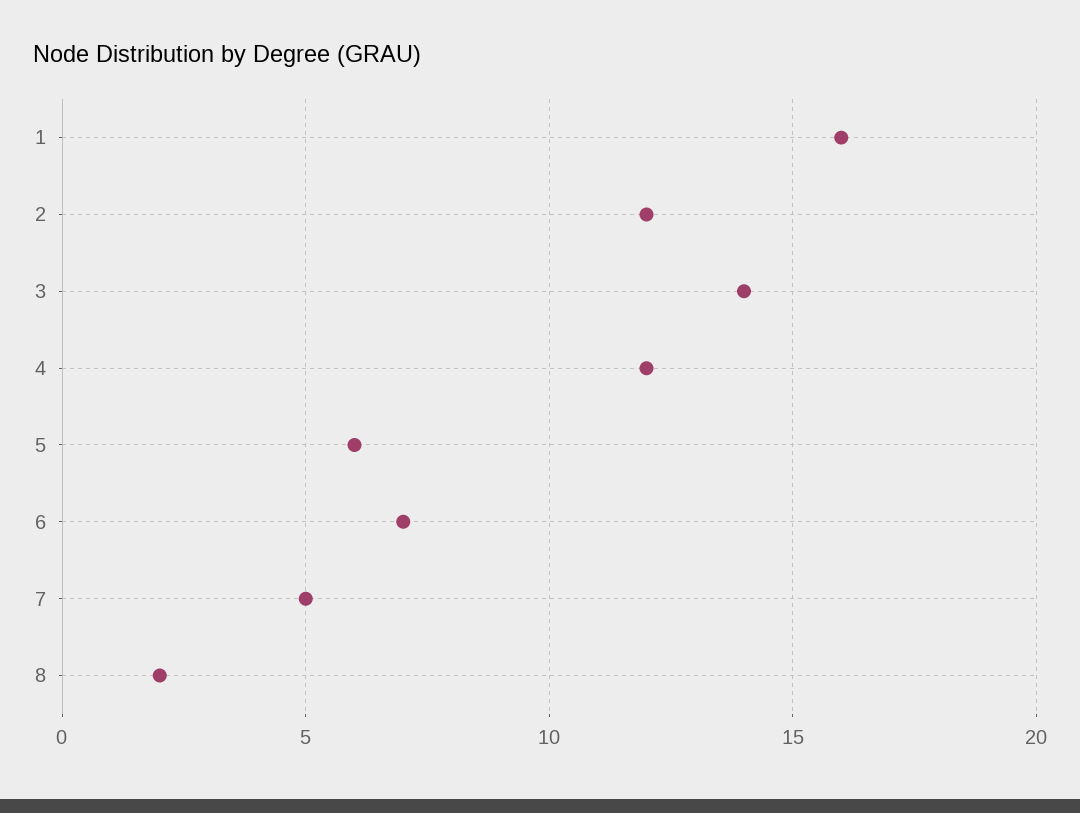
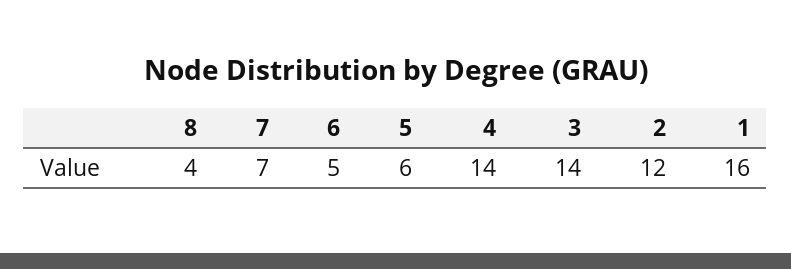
  {
    "1": 16,
    "2": 12,
    "3": 14,
-   "4": 12,
+   "4": 14,
    "5": 6,
-   "6": 7,
+   "6": 5,
-   "7": 5,
+   "7": 7,
-   "8": 2
+   "8": 4
  }

